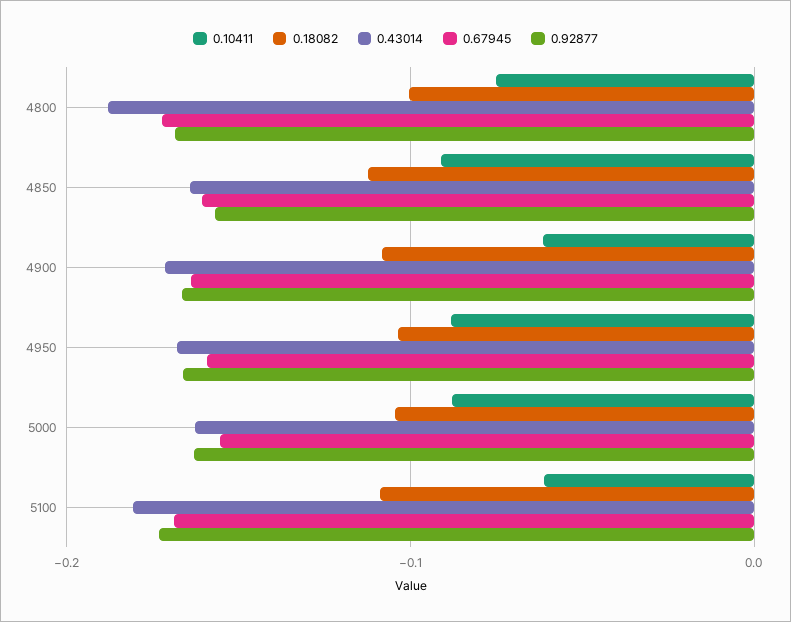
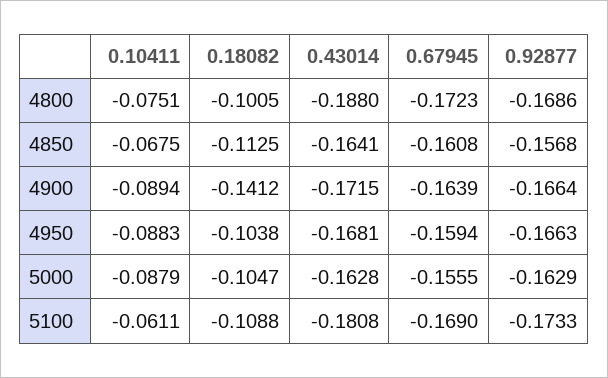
  {
    "0.10411": {
      "4800": -0.0751,
-     "4850": -0.09,
+     "4850": -0.0675,
-     "4900": -0.06,
+     "4900": -0.0894,
      "4950": -0.0883,
      "5000": -0.0879,
      "5100": -0.0611
    },
    "0.18082": {
      "4800": -0.1005,
      "4850": -0.1125,
-     "4900": -0.11,
+     "4900": -0.1412,
      "4950": -0.1038,
      "5000": -0.1047,
      "5100": -0.1088
    },
    "0.43014": {
      "4800": -0.188,
      "4850": -0.1641,
      "4900": -0.1715,
      "4950": -0.1681,
      "5000": -0.1628,
      "5100": -0.1808
    },
    "0.67945": {
      "4800": -0.1723,
      "4850": -0.1608,
      "4900": -0.1639,
      "4950": -0.1594,
      "5000": -0.1555,
      "5100": -0.169
    },
    "0.92877": {
      "4800": -0.1686,
      "4850": -0.1568,
      "4900": -0.1664,
      "4950": -0.1663,
      "5000": -0.1629,
      "5100": -0.1733
    }
  }

